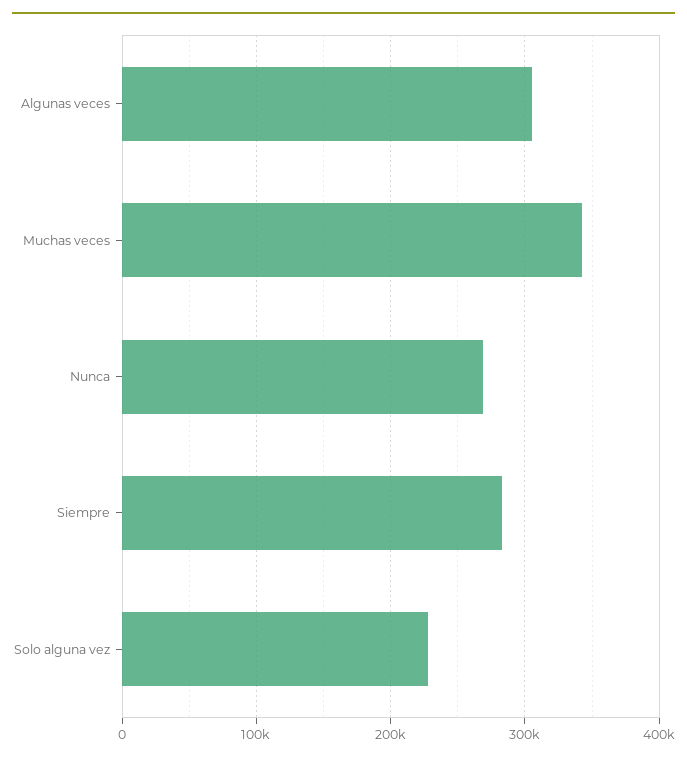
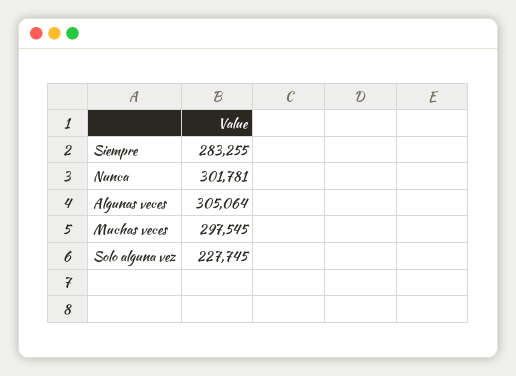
  {
    "Algunas veces": 305064,
-   "Muchas veces": 340000,
+   "Muchas veces": 297545,
-   "Nunca": 270000,
+   "Nunca": 301781,
    "Siempre": 283255,
    "Solo alguna vez": 227745
  }

